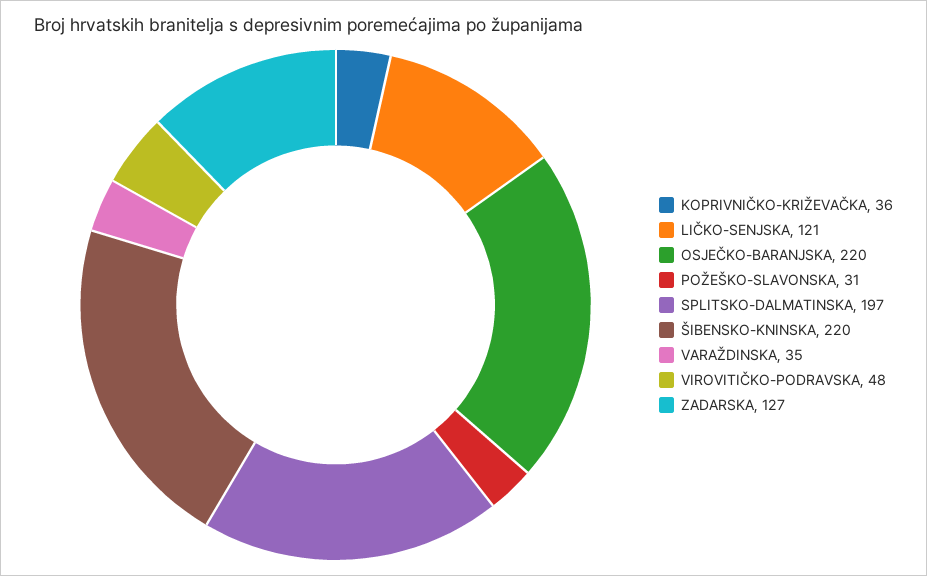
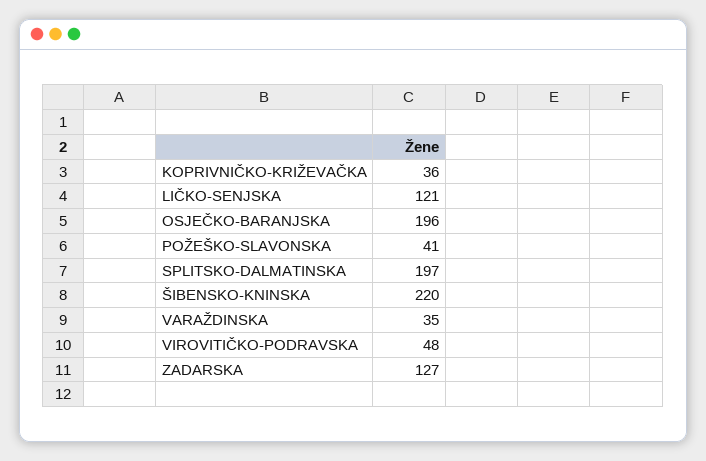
  {
    "KOPRIVNIČKO-KRIŽEVAČKA": 36,
    "LIČKO-SENJSKA": 121,
-   "OSJEČKO-BARANJSKA": 220,
+   "OSJEČKO-BARANJSKA": 196,
-   "POŽEŠKO-SLAVONSKA": 31,
+   "POŽEŠKO-SLAVONSKA": 41,
    "SPLITSKO-DALMATINSKA": 197,
    "ŠIBENSKO-KNINSKA": 220,
    "VARAŽDINSKA": 35,
    "VIROVITIČKO-PODRAVSKA": 48,
    "ZADARSKA": 127
  }

